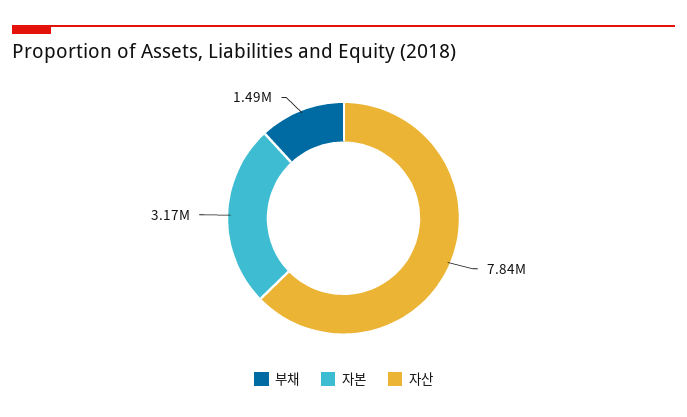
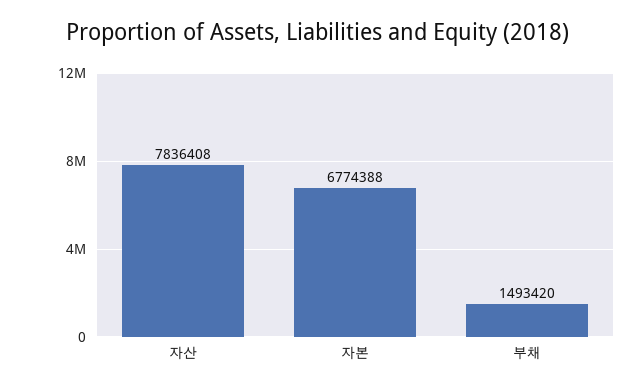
  {
    "부채": 1493420,
-   "자본": 3170000,
+   "자본": 6774388,
    "자산": 7836408
  }

